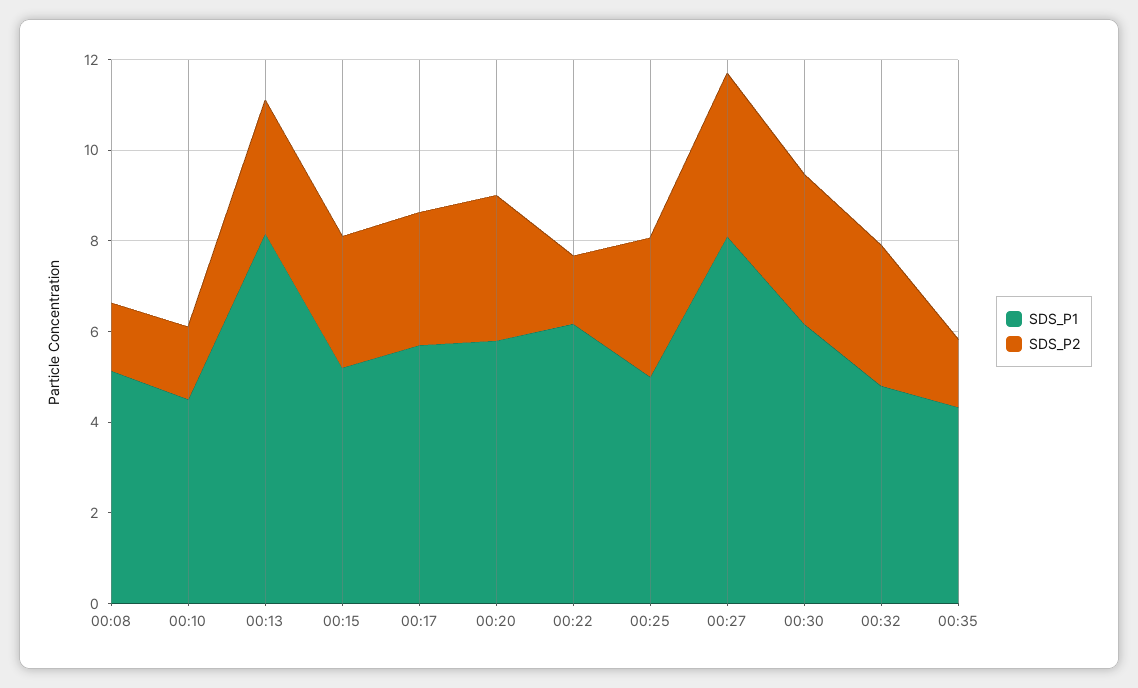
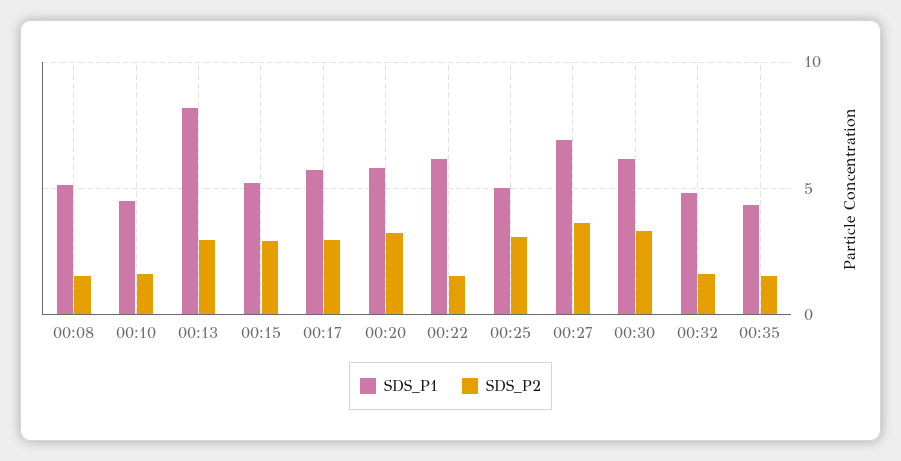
  {
    "SDS_P1": {
      "00:08": 5,
      "00:10": 4.5,
      "00:13": 8,
      "00:15": 5,
      "00:17": 5.5,
      "00:20": 6,
      "00:22": 6,
      "00:25": 5,
-     "00:27": 8,
+     "00:27": 7,
      "00:30": 6,
      "00:32": 5,
      "00:35": 4.5
    },
    "SDS_P2": {
      "00:08": 1.5,
      "00:10": 1.5,
      "00:13": 3,
      "00:15": 3,
      "00:17": 3,
      "00:20": 3,
      "00:22": 1.5,
      "00:25": 3,
      "00:27": 3.5,
      "00:30": 3.5,
-     "00:32": 3,
+     "00:32": 1.5,
      "00:35": 1.5
    }
  }

